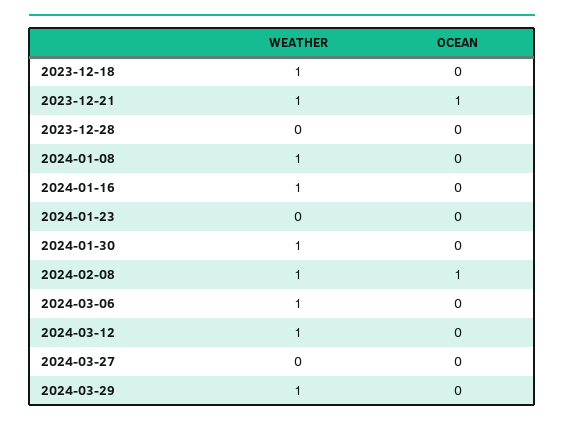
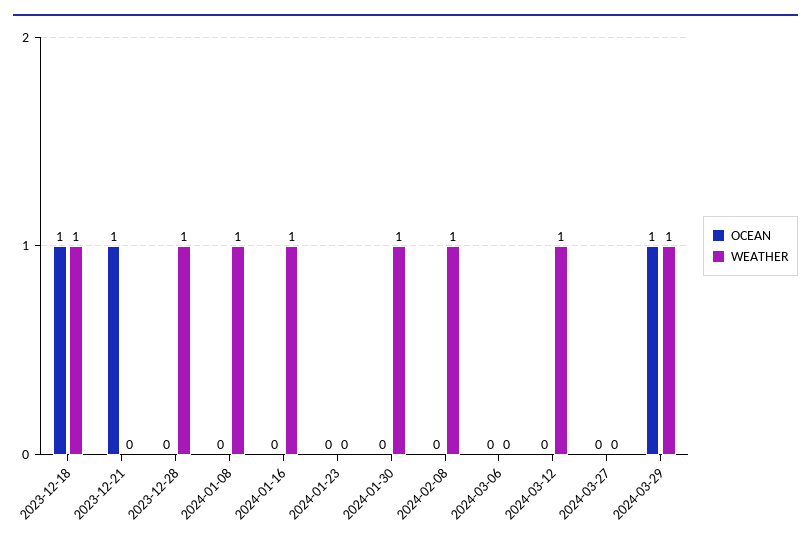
  {
    "WEATHER": {
      "2023-12-18": 1,
-     "2023-12-21": 1,
+     "2023-12-21": 0,
-     "2023-12-28": 0,
+     "2023-12-28": 1,
      "2024-01-08": 1,
      "2024-01-16": 1,
      "2024-01-23": 0,
      "2024-01-30": 1,
      "2024-02-08": 1,
-     "2024-03-06": 1,
+     "2024-03-06": 0,
      "2024-03-12": 1,
      "2024-03-27": 0,
      "2024-03-29": 1
    },
    "OCEAN": {
-     "2023-12-18": 0,
+     "2023-12-18": 1,
      "2023-12-21": 1,
      "2023-12-28": 0,
      "2024-01-08": 0,
      "2024-01-16": 0,
      "2024-01-23": 0,
      "2024-01-30": 0,
-     "2024-02-08": 1,
+     "2024-02-08": 0,
      "2024-03-06": 0,
      "2024-03-12": 0,
      "2024-03-27": 0,
-     "2024-03-29": 0
+     "2024-03-29": 1
    }
  }

